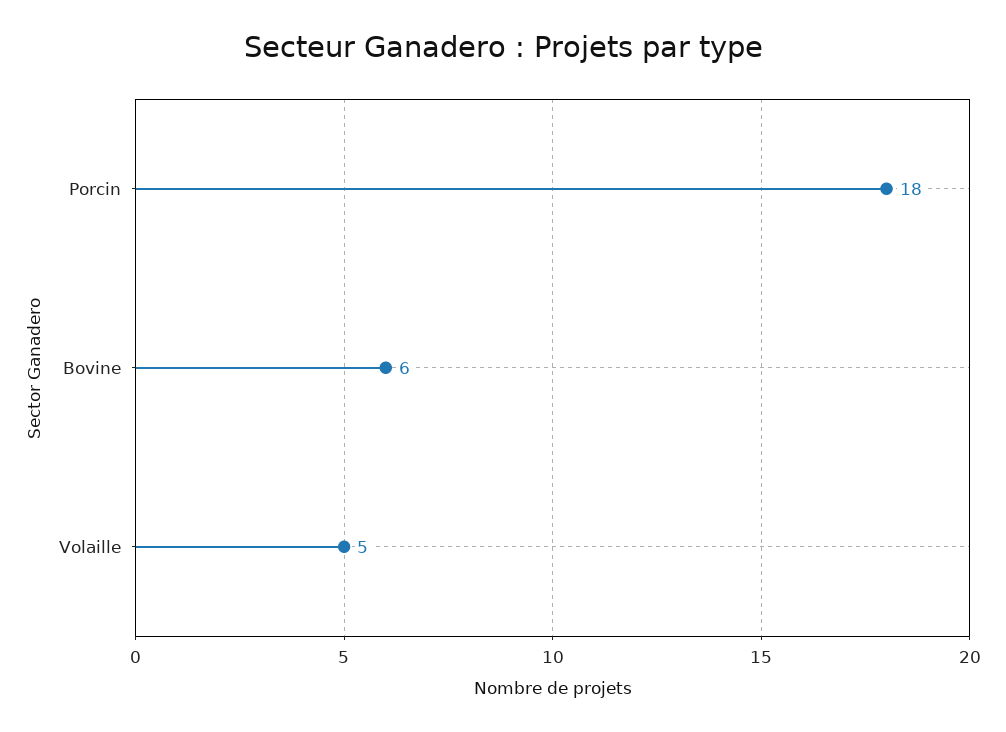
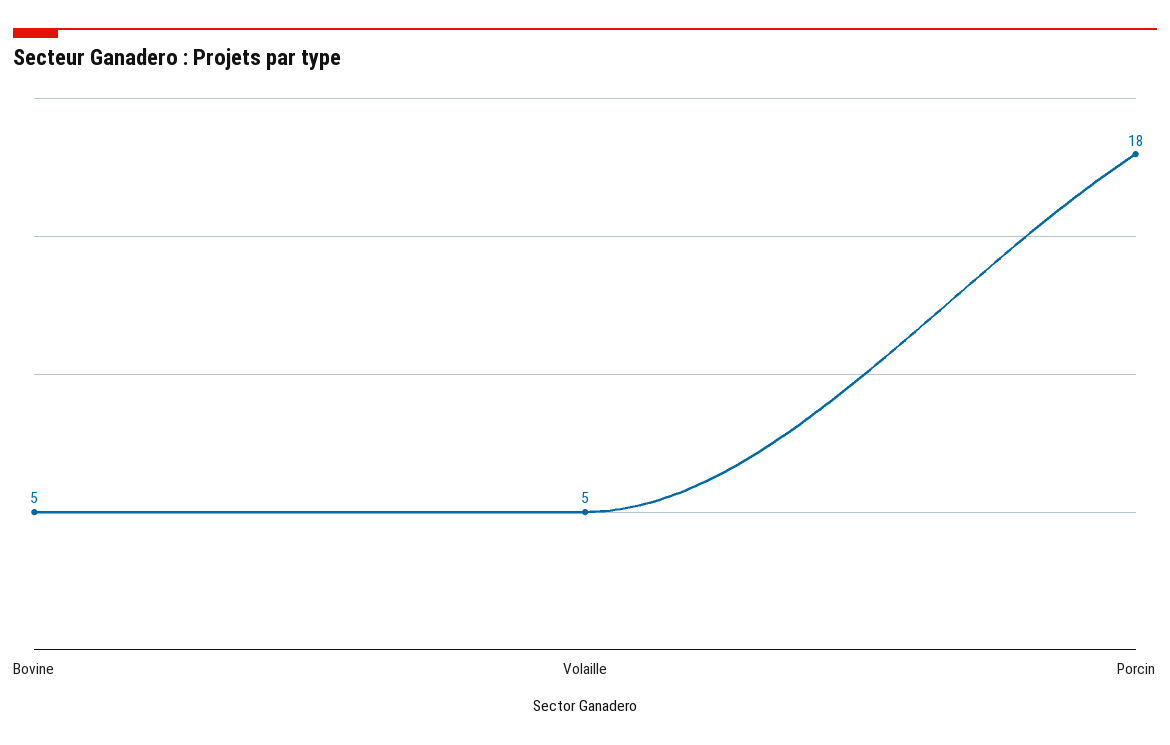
  {
    "Porcin": 18,
-   "Bovine": 6,
+   "Bovine": 5,
    "Volaille": 5
  }

